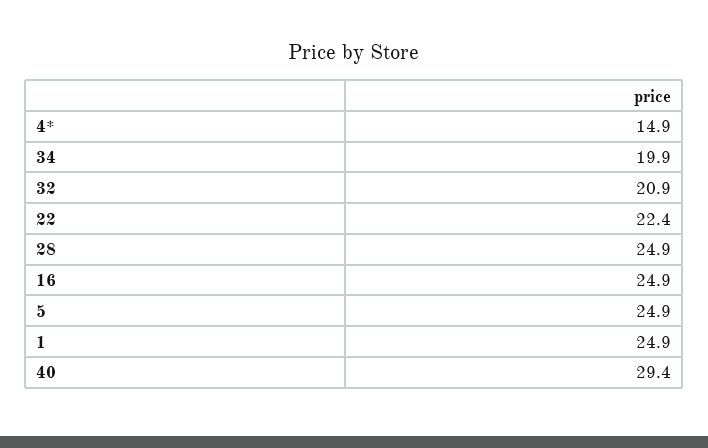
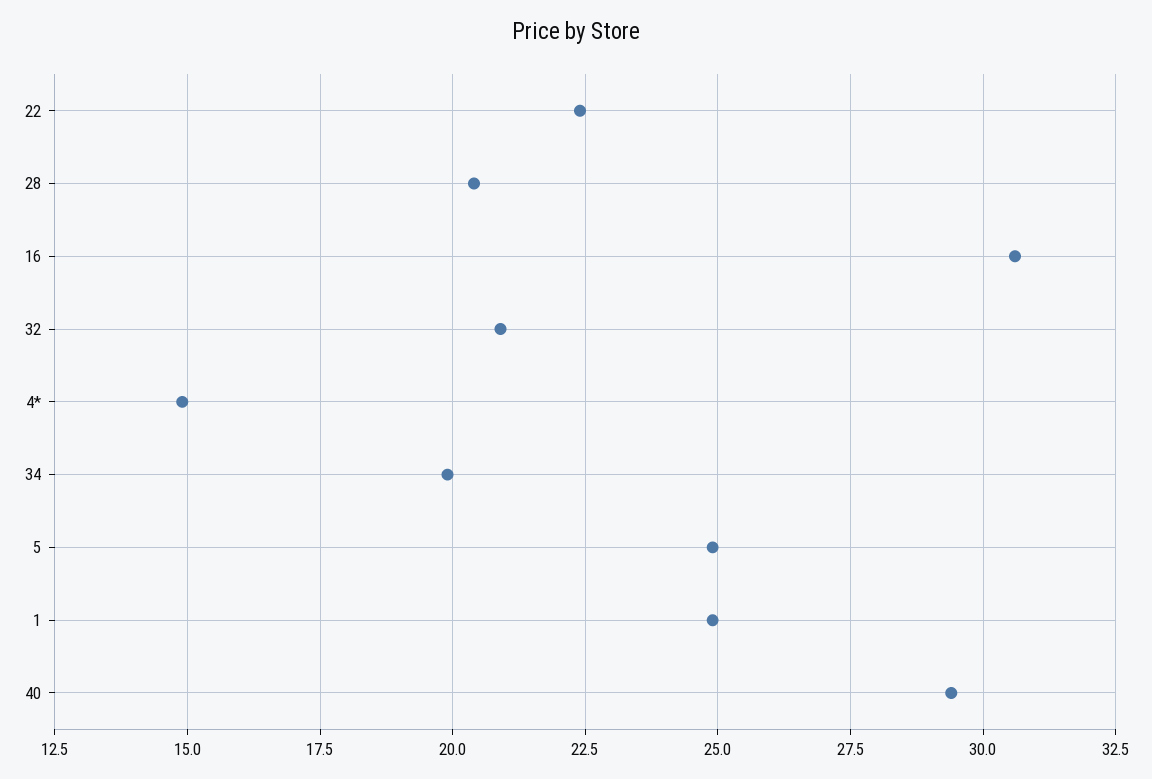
  {
    "4*": 14.9,
    "34": 19.9,
    "32": 20.9,
    "22": 22.4,
-   "28": 24.9,
+   "28": 20.5,
-   "16": 24.9,
+   "16": 30.5,
    "5": 24.9,
    "1": 24.9,
    "40": 29.4
  }

